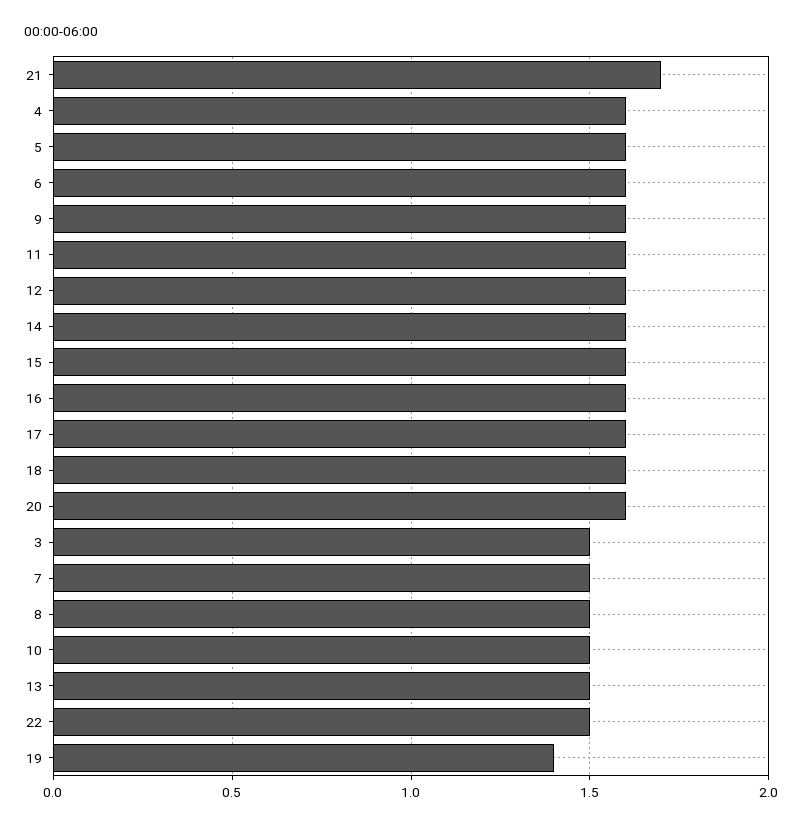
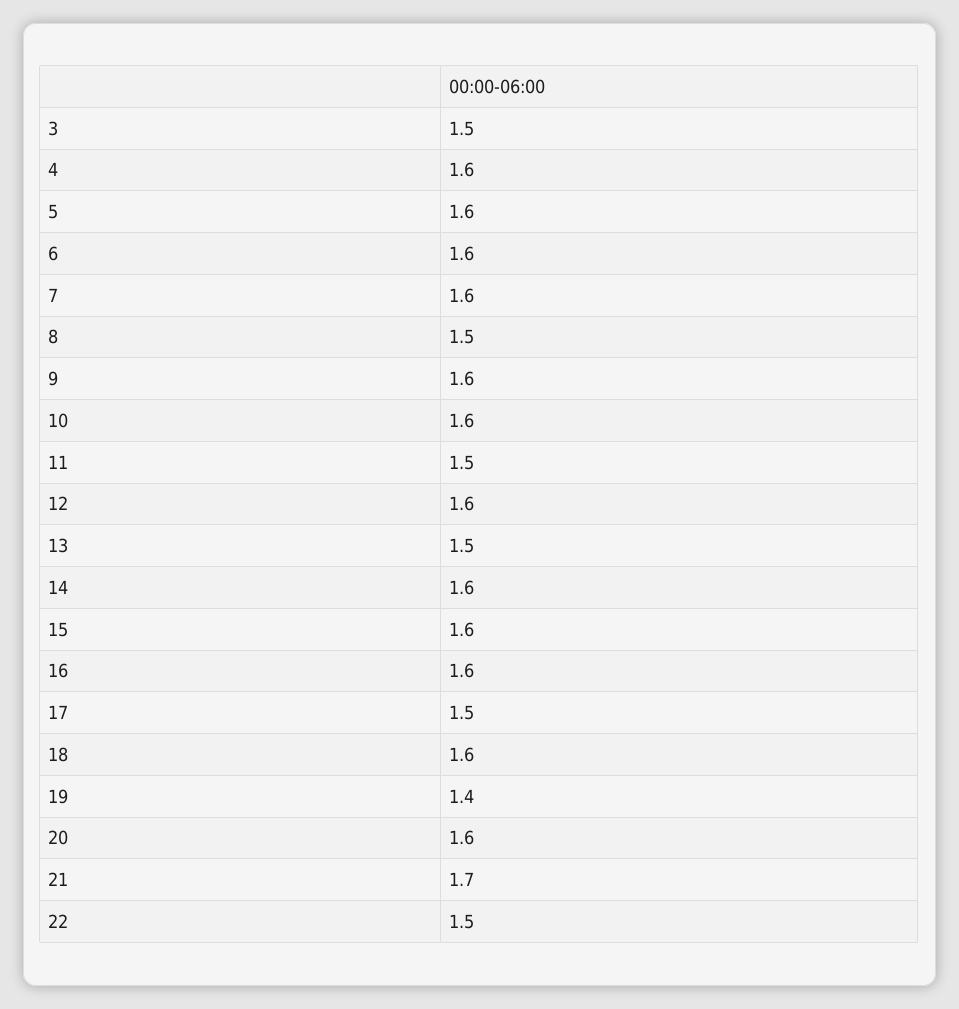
  {
    "21": 1.7,
    "4": 1.6,
    "5": 1.6,
    "6": 1.6,
    "9": 1.6,
-   "11": 1.6,
+   "11": 1.5,
    "12": 1.6,
    "14": 1.6,
    "15": 1.6,
    "16": 1.6,
-   "17": 1.6,
+   "17": 1.5,
    "18": 1.6,
    "20": 1.6,
    "3": 1.5,
-   "7": 1.5,
+   "7": 1.6,
    "8": 1.5,
-   "10": 1.5,
+   "10": 1.6,
    "13": 1.5,
    "22": 1.5,
    "19": 1.4
  }

